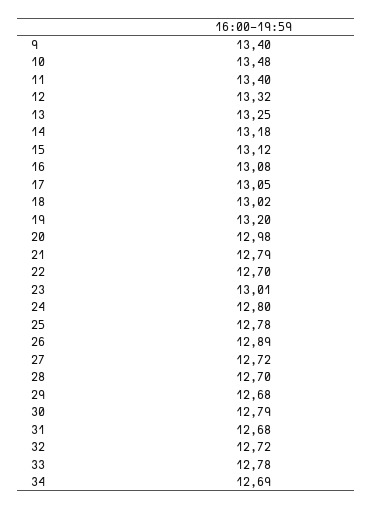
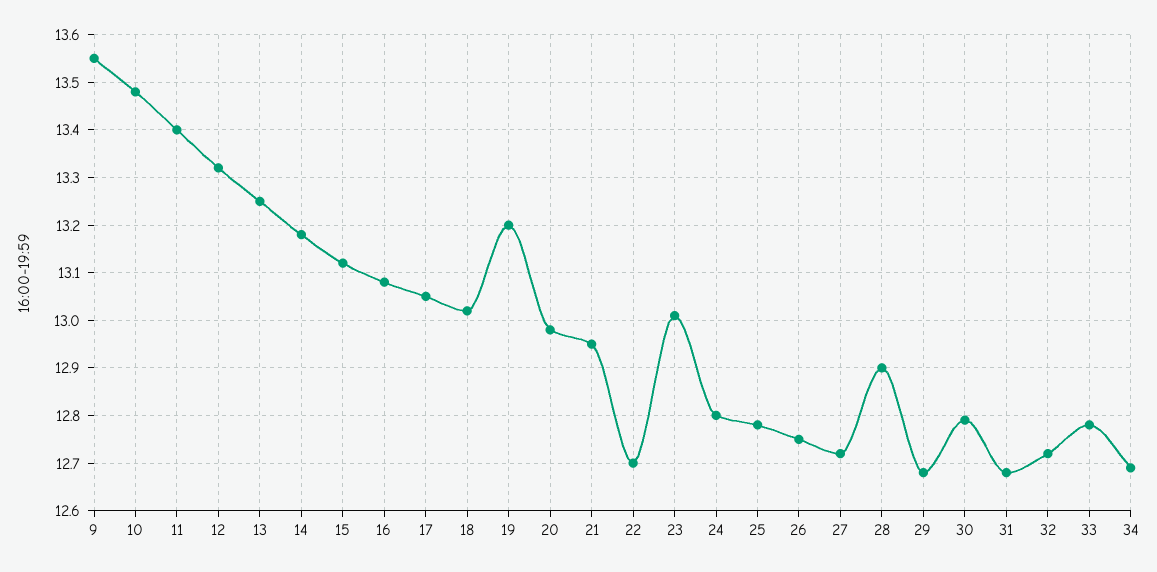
  {
-   "9": 13.4,
+   "9": 13.55,
    "10": 13.48,
    "11": 13.4,
    "12": 13.32,
    "13": 13.25,
    "14": 13.18,
    "15": 13.12,
    "16": 13.08,
    "17": 13.05,
    "18": 13.02,
    "19": 13.2,
    "20": 12.98,
-   "21": 12.79,
+   "21": 12.95,
    "22": 12.7,
    "23": 13.01,
    "24": 12.8,
    "25": 12.78,
-   "26": 12.89,
+   "26": 12.75,
    "27": 12.72,
-   "28": 12.7,
+   "28": 12.9,
    "29": 12.68,
    "30": 12.79,
    "31": 12.68,
    "32": 12.72,
    "33": 12.78,
    "34": 12.69
  }

